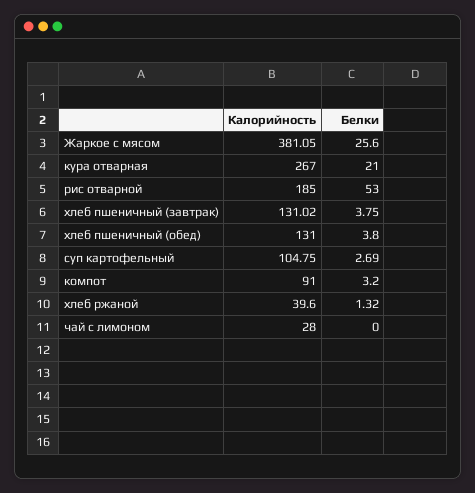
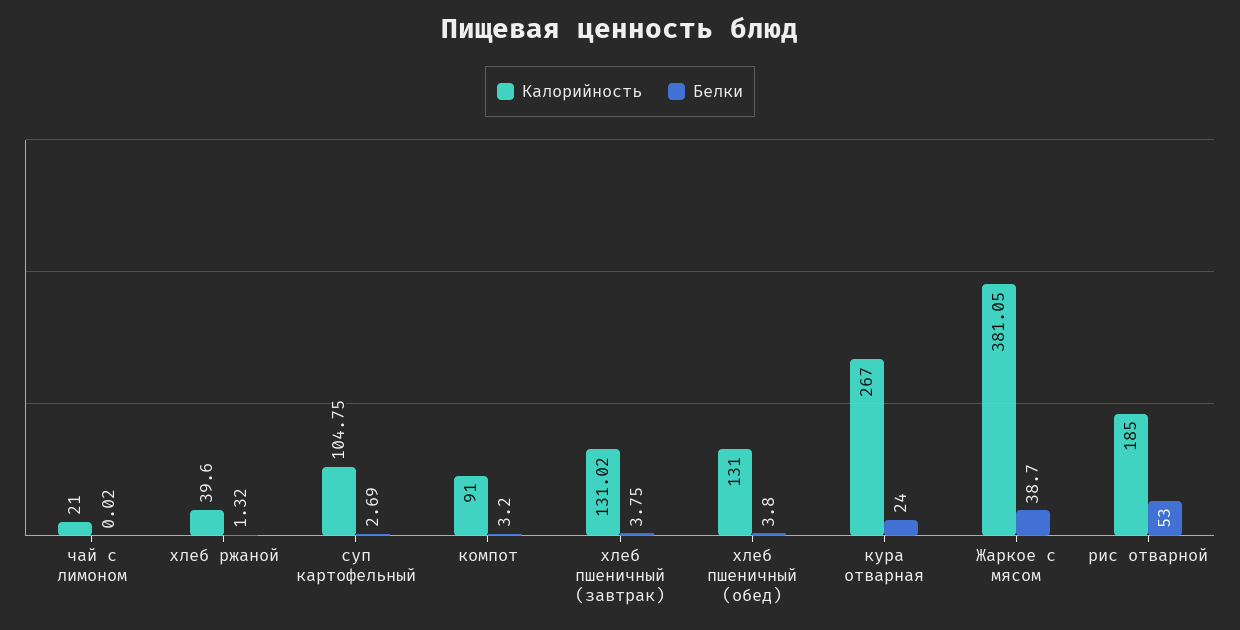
  {
    "Калорийность": {
      "Жаркое с мясом": 381.05,
      "кура отварная": 267,
      "рис отварной": 185,
      "хлеб пшеничный (завтрак)": 131.02,
      "хлеб пшеничный (обед)": 131,
      "суп картофельный": 104.75,
      "компот": 91,
      "хлеб ржаной": 39.6,
-     "чай с лимоном": 28
+     "чай с лимоном": 21
    },
    "Белки": {
-     "Жаркое с мясом": 25.6,
+     "Жаркое с мясом": 38.7,
-     "кура отварная": 21,
+     "кура отварная": 24,
      "рис отварной": 53,
      "хлеб пшеничный (завтрак)": 3.75,
      "хлеб пшеничный (обед)": 3.8,
      "суп картофельный": 2.69,
      "компот": 3.2,
      "хлеб ржаной": 1.32,
-     "чай с лимоном": 0
+     "чай с лимоном": 0.02
    }
  }

